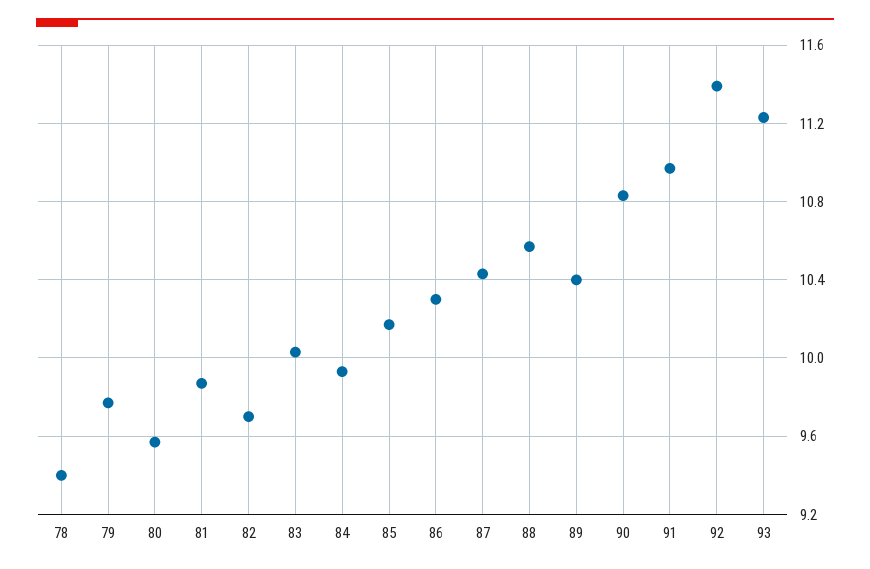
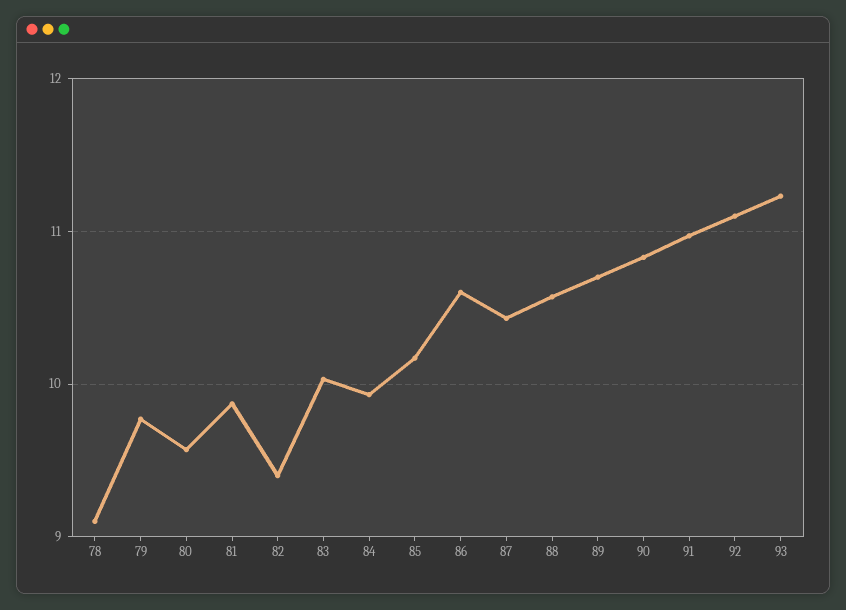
  {
-   "78": 9.4,
+   "78": 9.1,
    "79": 9.75,
    "80": 9.55,
    "81": 9.85,
-   "82": 9.7,
+   "82": 9.4,
    "83": 10.05,
    "84": 9.95,
    "85": 10.15,
-   "86": 10.3,
+   "86": 10.6,
    "87": 10.45,
    "88": 10.55,
-   "89": 10.4,
+   "89": 10.7,
    "90": 10.85,
    "91": 10.95,
-   "92": 11.4,
+   "92": 11.1,
    "93": 11.25
  }

